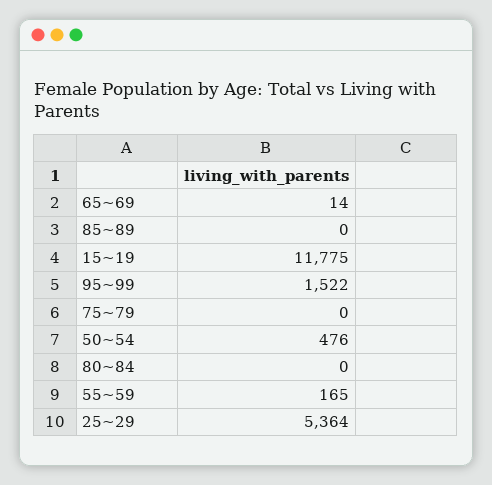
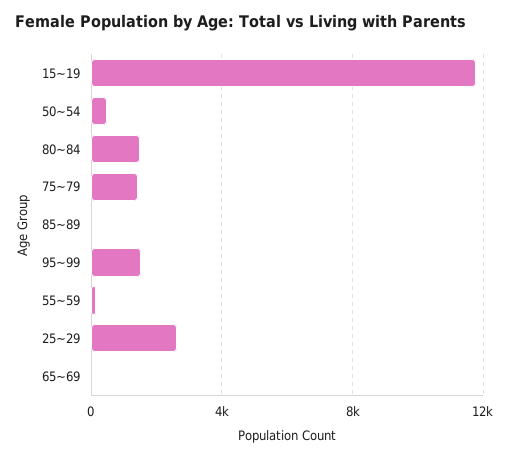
  {
    "65~69": 14,
    "85~89": 0,
    "15~19": 11775,
    "95~99": 1522,
-   "75~79": 0,
+   "75~79": 1500,
    "50~54": 476,
-   "80~84": 0,
+   "80~84": 1500,
    "55~59": 165,
-   "25~29": 5364
+   "25~29": 2500
  }

